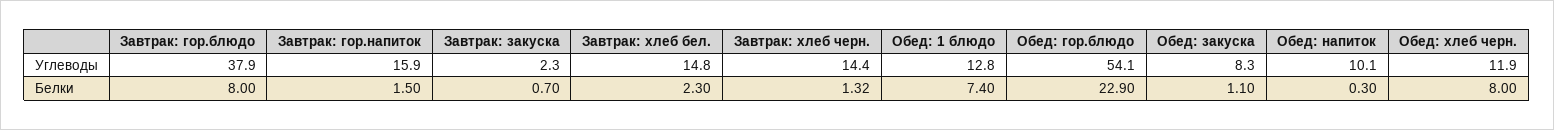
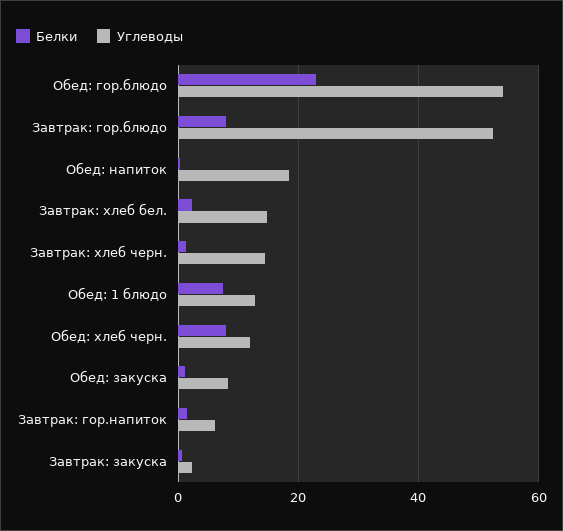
  {
    "Углеводы": {
-     "Завтрак: гор.блюдо": 37.9,
+     "Завтрак: гор.блюдо": 52,
-     "Завтрак: гор.напиток": 15.9,
+     "Завтрак: гор.напиток": 6,
      "Завтрак: закуска": 2.3,
      "Завтрак: хлеб бел.": 14.8,
      "Завтрак: хлеб черн.": 14.4,
      "Обед: 1 блюдо": 12.8,
      "Обед: гор.блюдо": 54.1,
      "Обед: закуска": 8.3,
-     "Обед: напиток": 10.1,
+     "Обед: напиток": 18,
      "Обед: хлеб черн.": 11.9
    },
    "Белки": {
      "Завтрак: гор.блюдо": 8,
      "Завтрак: гор.напиток": 1.5,
      "Завтрак: закуска": 0.7,
      "Завтрак: хлеб бел.": 2.3,
      "Завтрак: хлеб черн.": 1.32,
      "Обед: 1 блюдо": 7.4,
      "Обед: гор.блюдо": 22.9,
      "Обед: закуска": 1.1,
      "Обед: напиток": 0.3,
      "Обед: хлеб черн.": 8
    }
  }

